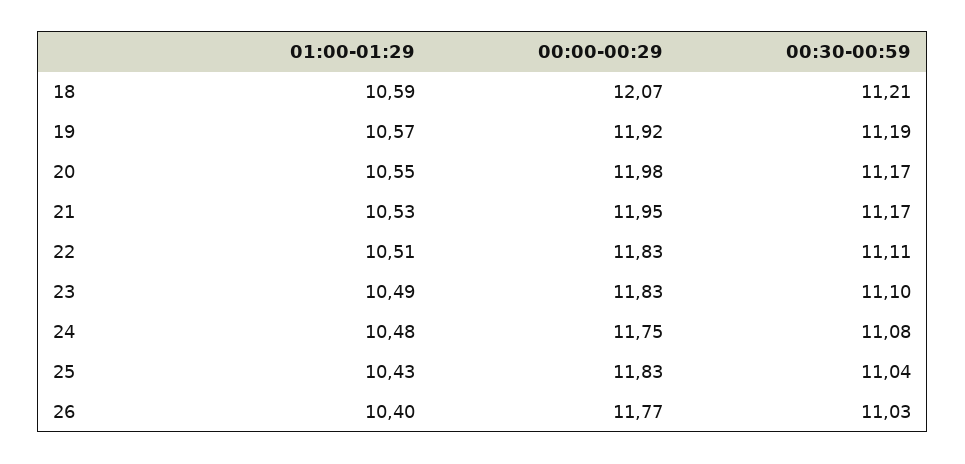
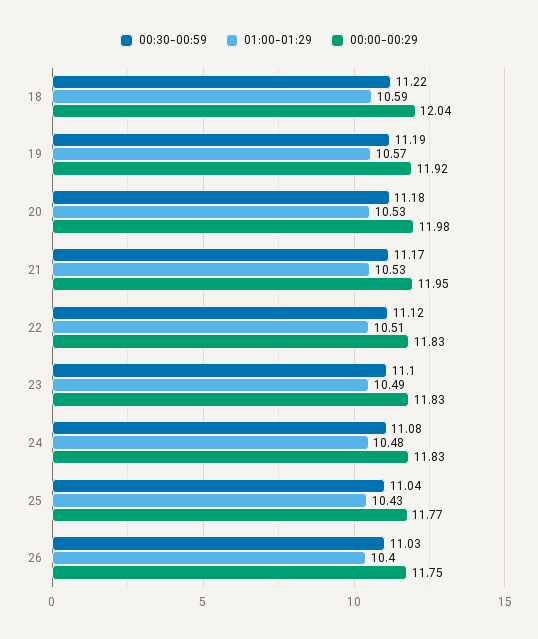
  {
    "01:00-01:29": {
      "18": 10.59,
      "19": 10.57,
-     "20": 10.55,
+     "20": 10.53,
      "21": 10.53,
      "22": 10.51,
      "23": 10.49,
      "24": 10.48,
      "25": 10.43,
      "26": 10.4
    },
    "00:00-00:29": {
-     "18": 12.07,
+     "18": 12.04,
      "19": 11.92,
      "20": 11.98,
      "21": 11.95,
      "22": 11.83,
      "23": 11.83,
-     "24": 11.75,
+     "24": 11.83,
-     "25": 11.83,
+     "25": 11.77,
-     "26": 11.77
+     "26": 11.75
    },
    "00:30-00:59": {
-     "18": 11.21,
+     "18": 11.22,
      "19": 11.19,
-     "20": 11.17,
+     "20": 11.18,
      "21": 11.17,
-     "22": 11.11,
+     "22": 11.12,
      "23": 11.1,
      "24": 11.08,
      "25": 11.04,
      "26": 11.03
    }
  }

